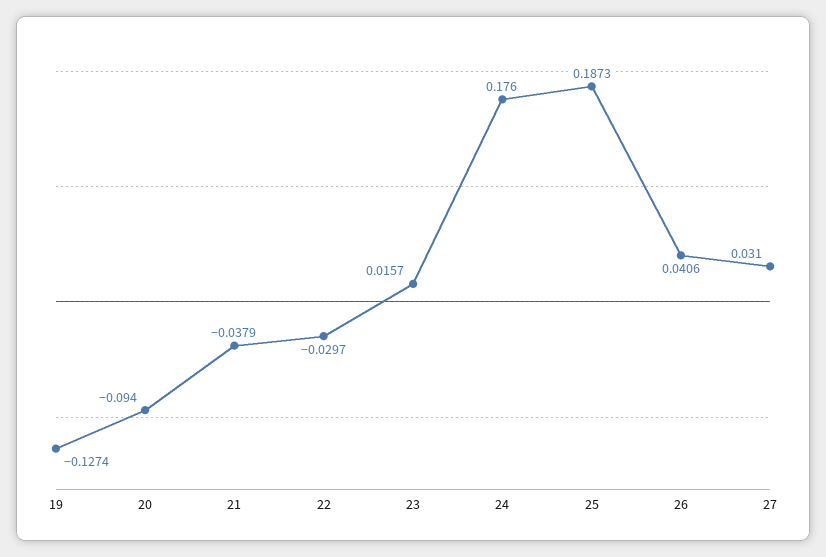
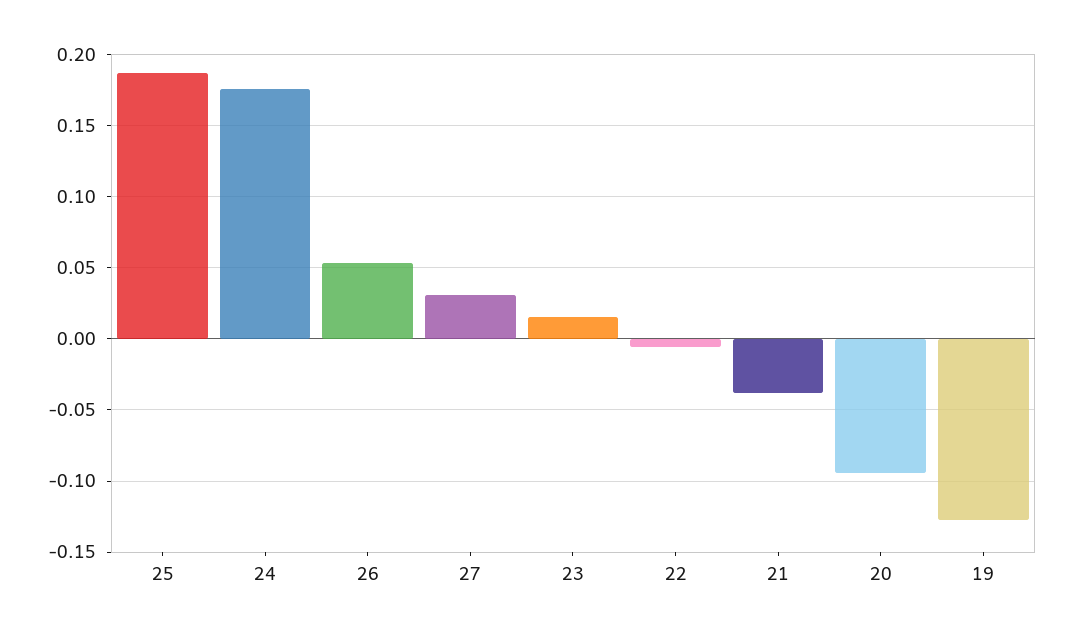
  {
    "19": -0.1274,
    "20": -0.094,
    "21": -0.0379,
-   "22": -0.0297,
+   "22": -0.005,
    "23": 0.0157,
    "24": 0.176,
    "25": 0.1873,
-   "26": 0.0406,
+   "26": 0.055,
    "27": 0.031
  }

